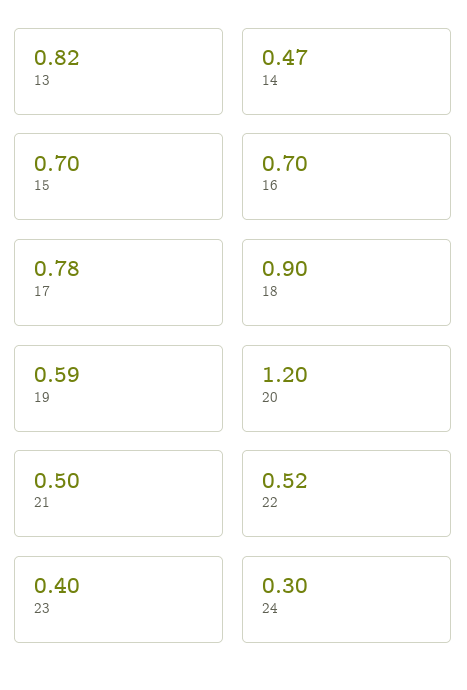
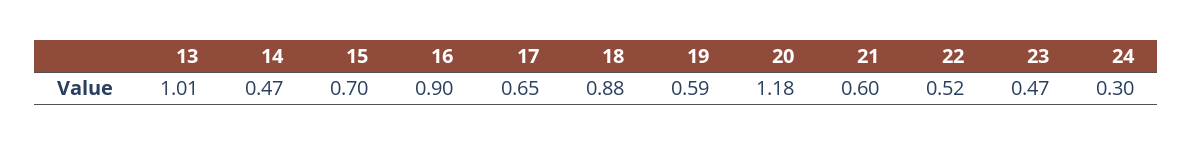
  {
-   "13": 0.82,
+   "13": 1.01,
    "14": 0.47,
    "15": 0.7,
-   "16": 0.7,
+   "16": 0.9,
-   "17": 0.78,
+   "17": 0.65,
-   "18": 0.9,
+   "18": 0.88,
    "19": 0.59,
-   "20": 1.2,
+   "20": 1.18,
-   "21": 0.5,
+   "21": 0.6,
    "22": 0.52,
-   "23": 0.4,
+   "23": 0.47,
    "24": 0.3
  }

